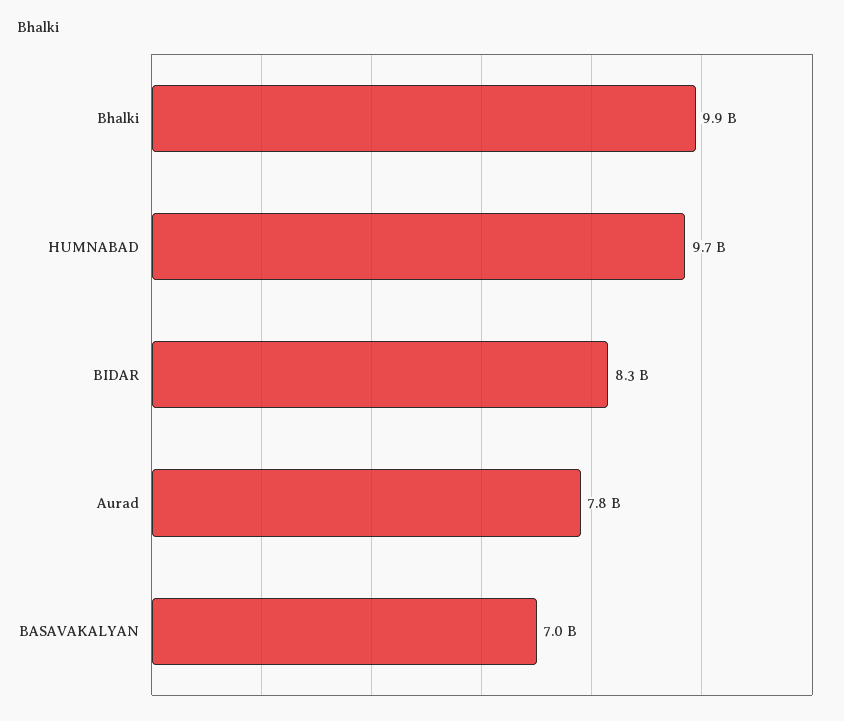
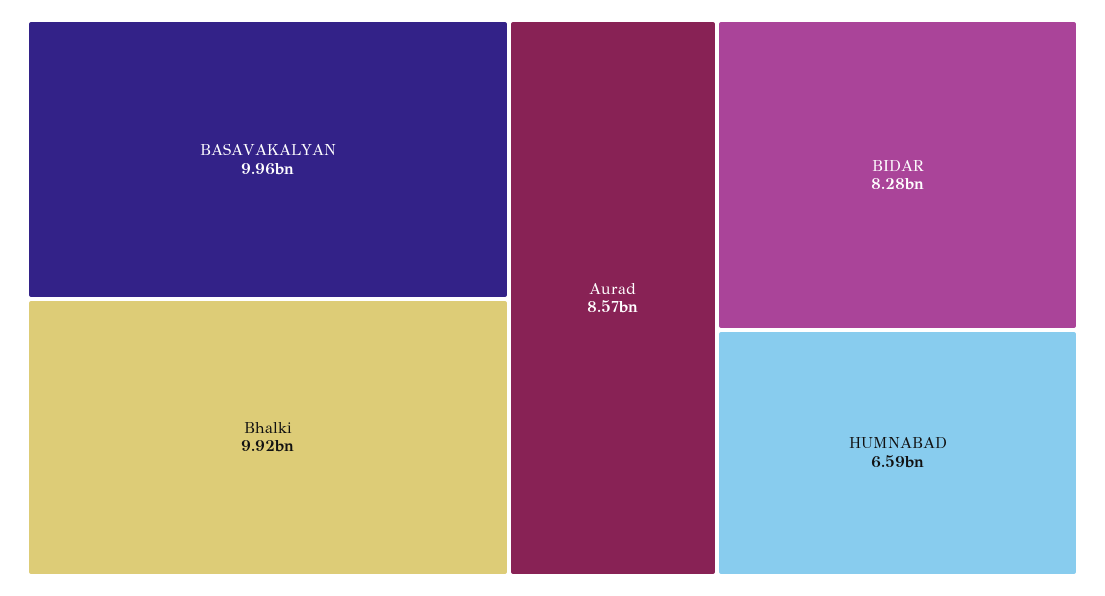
  {
    "Bhalki": 9920000000,
-   "HUMNABAD": 9700000000,
+   "HUMNABAD": 6590000000,
    "BIDAR": 8280000000,
-   "Aurad": 7800000000,
+   "Aurad": 8570000000,
-   "BASAVAKALYAN": 7000000000
+   "BASAVAKALYAN": 9960000000
  }

